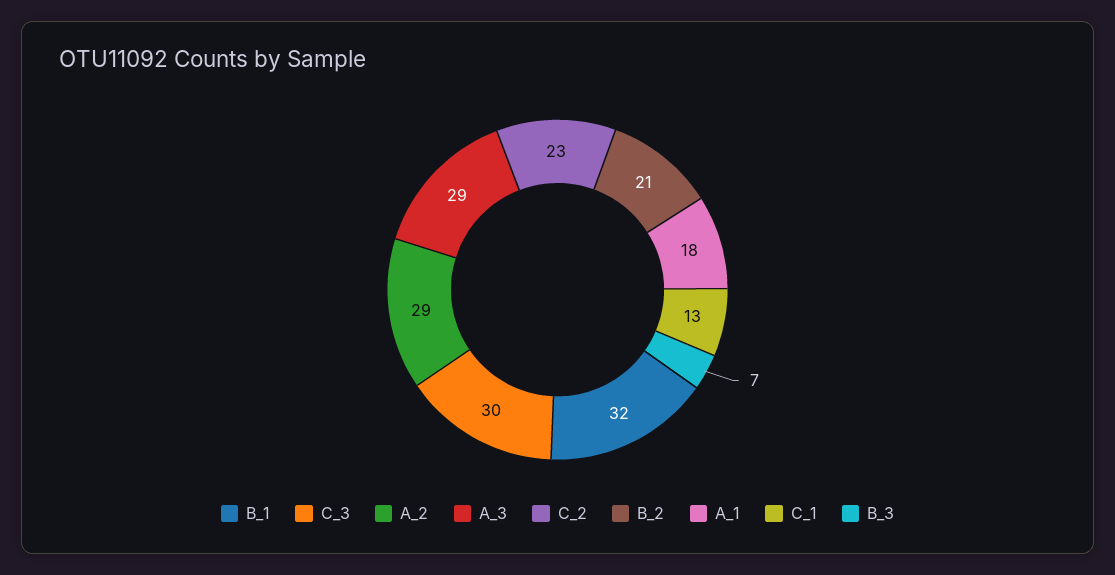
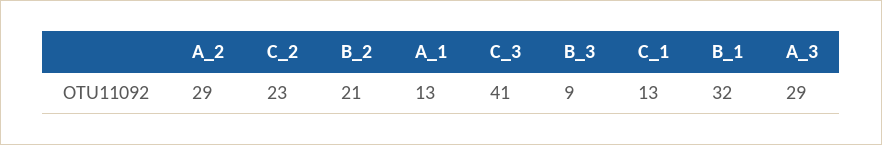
  {
    "B_1": 32,
-   "C_3": 30,
+   "C_3": 41,
    "A_2": 29,
    "A_3": 29,
    "C_2": 23,
    "B_2": 21,
-   "A_1": 18,
+   "A_1": 13,
    "C_1": 13,
-   "B_3": 7
+   "B_3": 9
  }

